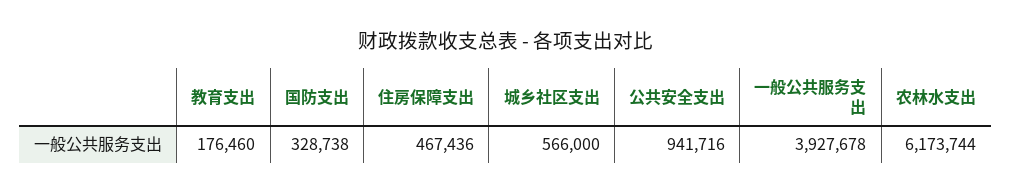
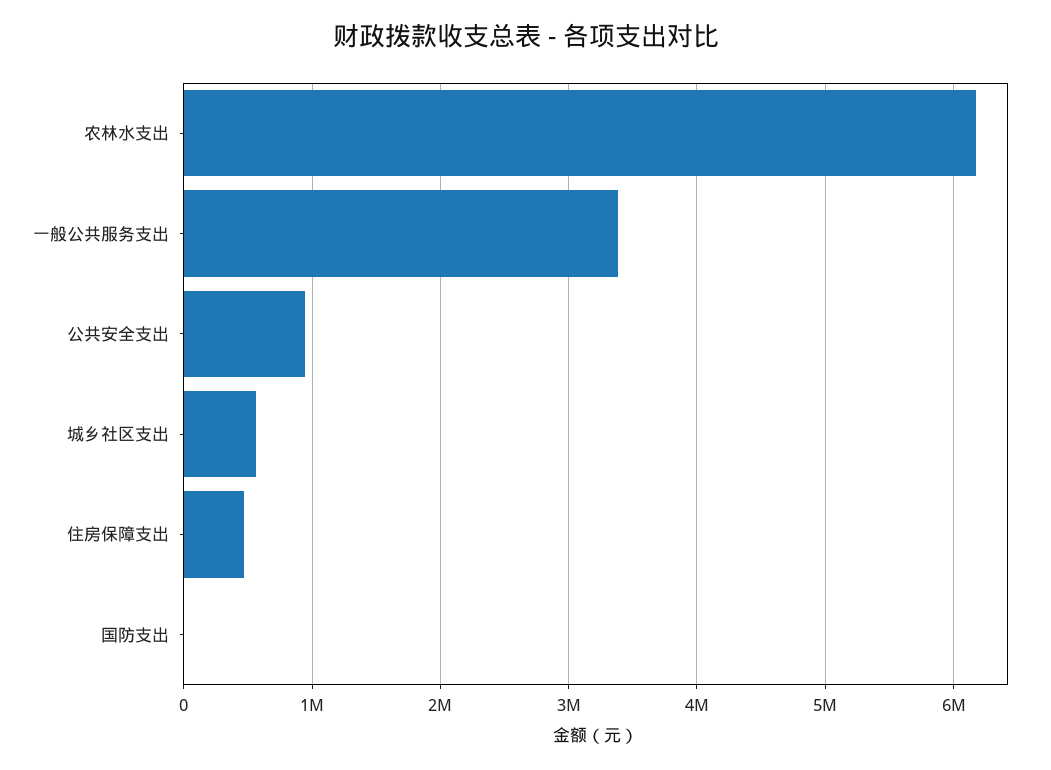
  {
-   "教育支出": 176460,
-   "国防支出": 328738,
+   "国防支出": 0,
    "住房保障支出": 467436,
    "城乡社区支出": 566000,
    "公共安全支出": 941716,
-   "一般公共服务支出": 3927678,
+   "一般公共服务支出": 3400000,
    "农林水支出": 6173744
  }

